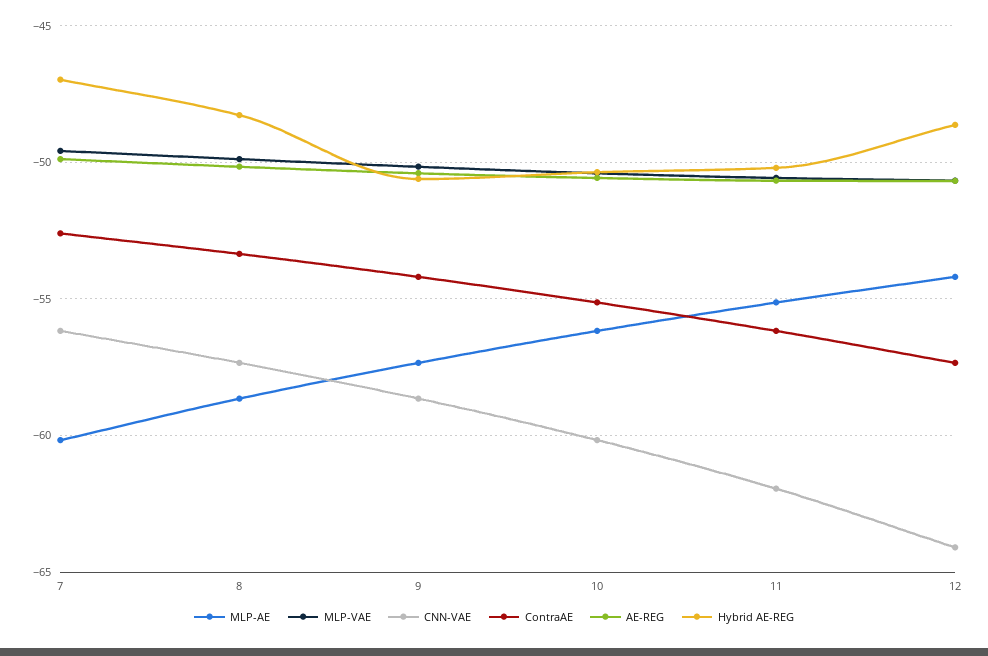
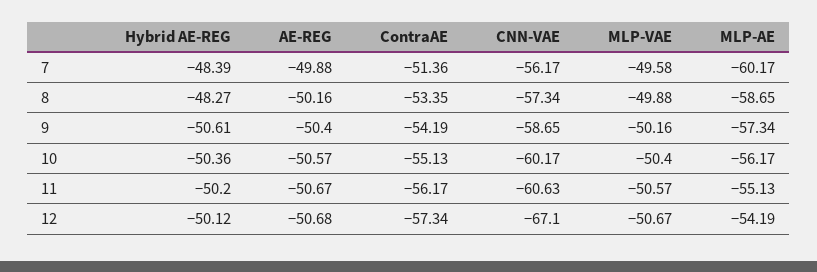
  {
    "MLP-AE": {
      "7": -60.17,
      "8": -58.65,
      "9": -57.34,
      "10": -56.17,
      "11": -55.13,
      "12": -54.19
    },
    "MLP-VAE": {
      "7": -49.58,
      "8": -49.88,
      "9": -50.16,
      "10": -50.4,
      "11": -50.57,
      "12": -50.67
    },
    "CNN-VAE": {
      "7": -56.17,
      "8": -57.34,
      "9": -58.65,
      "10": -60.17,
-     "11": -62,
+     "11": -60.63,
-     "12": -64
+     "12": -67.1
    },
    "ContraAE": {
-     "7": -52.5,
+     "7": -51.36,
      "8": -53.35,
      "9": -54.19,
      "10": -55.13,
      "11": -56.17,
      "12": -57.34
    },
    "AE-REG": {
      "7": -49.88,
      "8": -50.16,
      "9": -50.4,
      "10": -50.57,
      "11": -50.67,
      "12": -50.68
    },
    "Hybrid AE-REG": {
-     "7": -47,
+     "7": -48.39,
      "8": -48.27,
      "9": -50.61,
      "10": -50.36,
      "11": -50.2,
-     "12": -48.5
+     "12": -50.12
    }
  }

